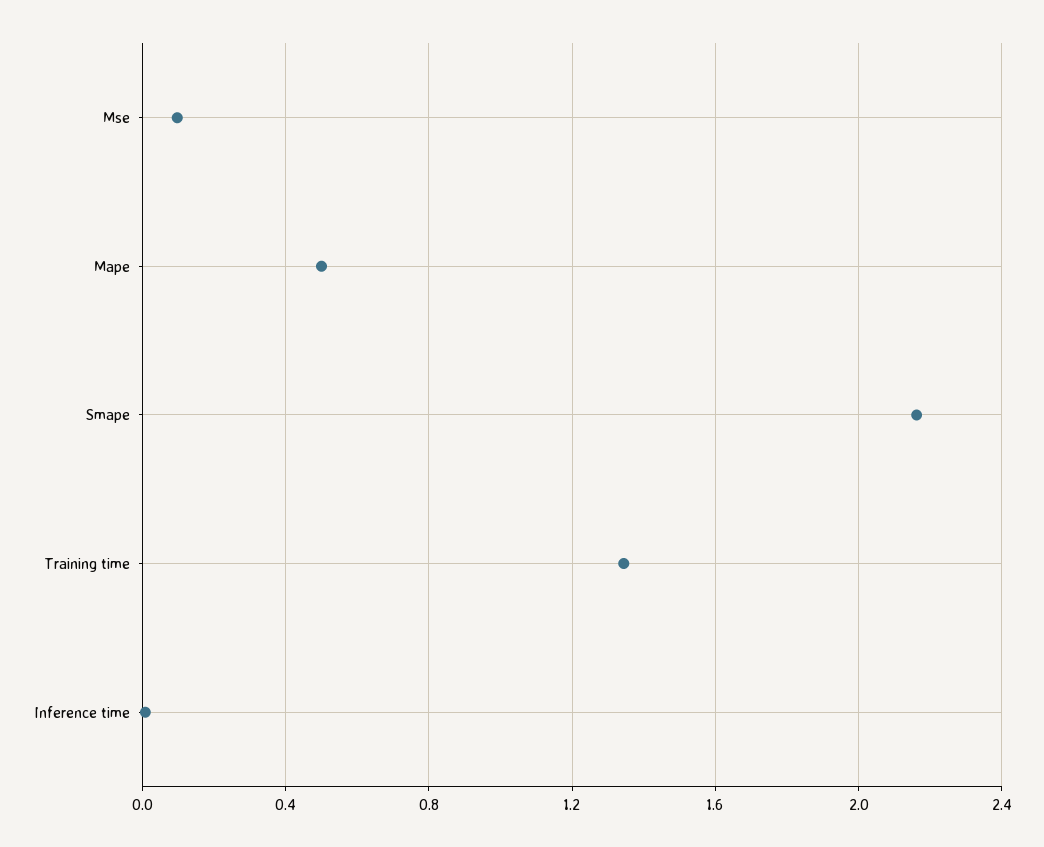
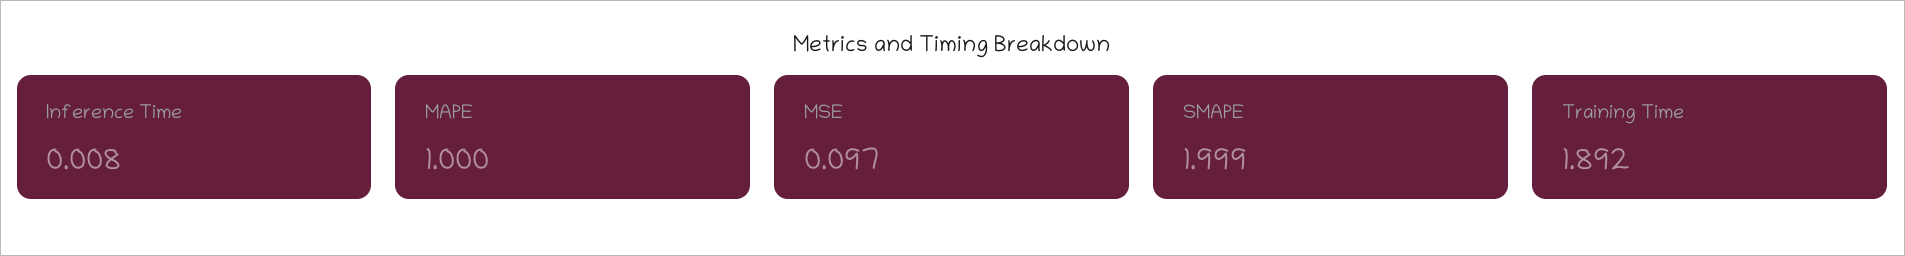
  {
    "Mse": 0.097,
-   "Mape": 0.5,
+   "Mape": 1,
-   "Smape": 2.15,
+   "Smape": 1.999,
-   "Training time": 1.35,
+   "Training time": 1.892,
    "Inference time": 0.008
  }

